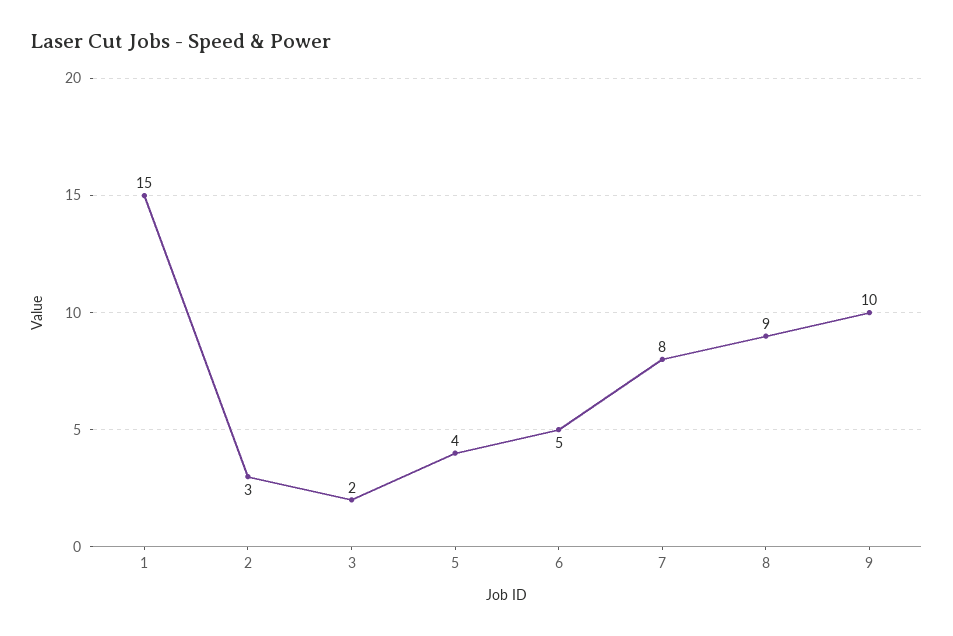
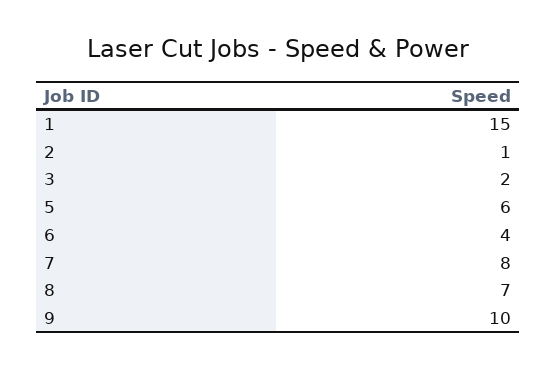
  {
    "1": 15,
-   "2": 3,
+   "2": 1,
    "3": 2,
-   "5": 4,
+   "5": 6,
-   "6": 5,
+   "6": 4,
    "7": 8,
-   "8": 9,
+   "8": 7,
    "9": 10
  }

